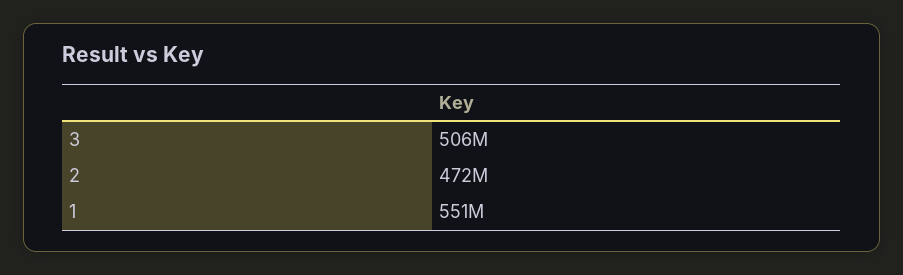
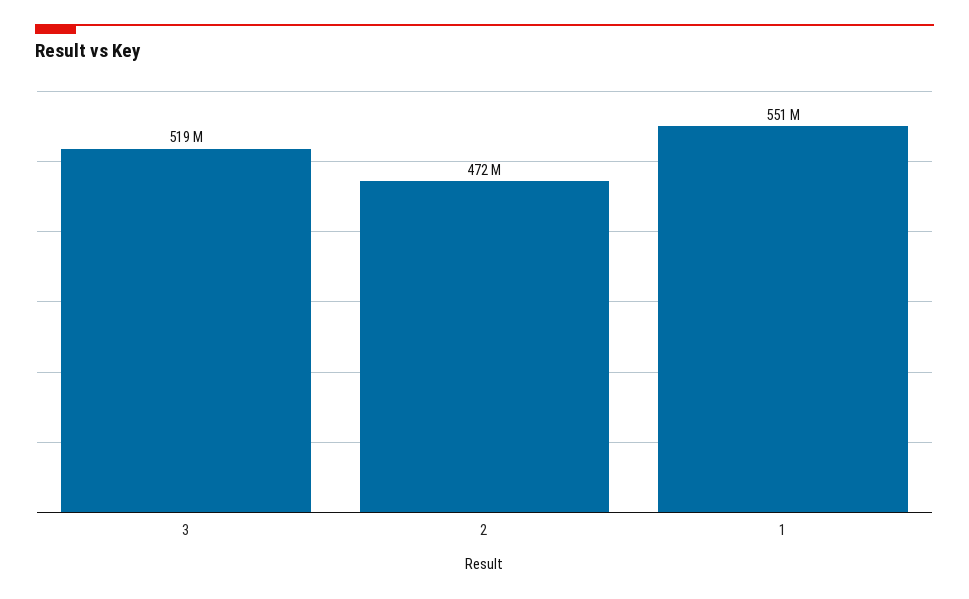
  {
-   "3": 506000000,
+   "3": 519000000,
    "2": 472000000,
    "1": 551000000
  }

